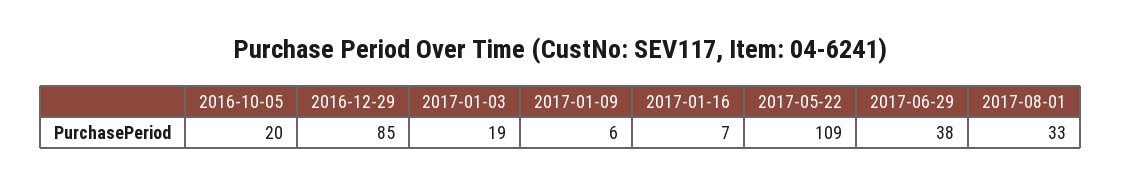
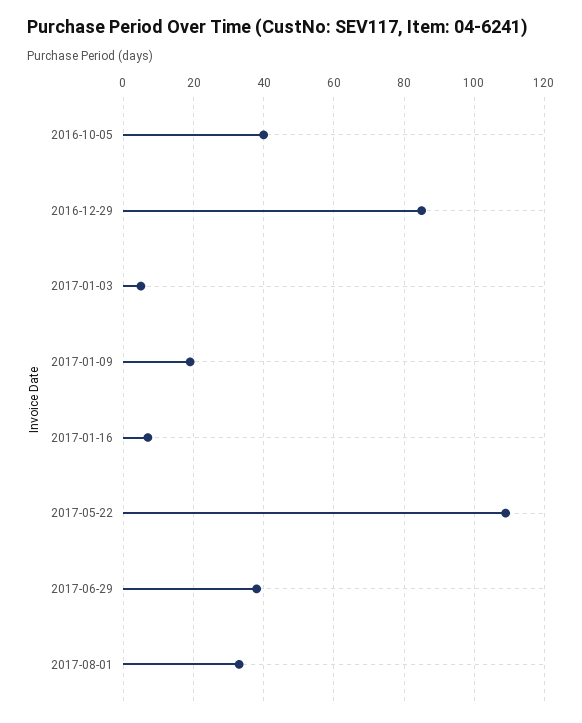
  {
-   "2016-10-05": 20,
+   "2016-10-05": 40,
    "2016-12-29": 85,
-   "2017-01-03": 19,
+   "2017-01-03": 5,
-   "2017-01-09": 6,
+   "2017-01-09": 20,
    "2017-01-16": 7,
    "2017-05-22": 109,
    "2017-06-29": 38,
    "2017-08-01": 33
  }

